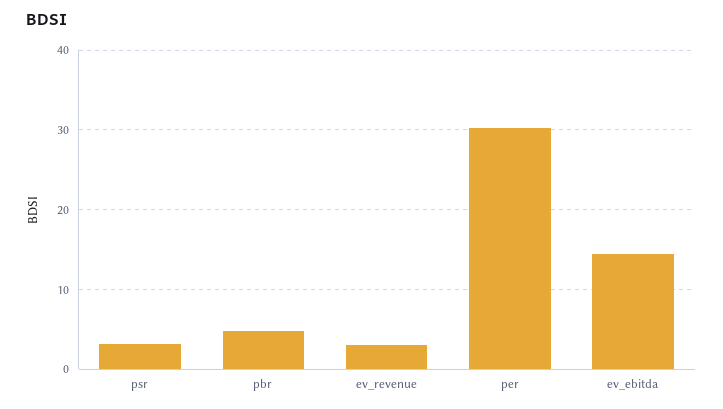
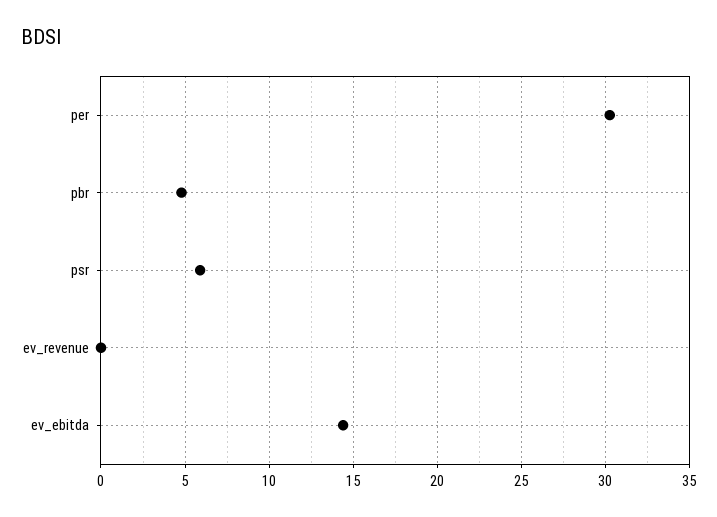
  {
-   "psr": 3,
+   "psr": 6,
    "pbr": 5,
-   "ev_revenue": 3,
+   "ev_revenue": 0,
    "per": 30.5,
    "ev_ebitda": 14.5
  }

